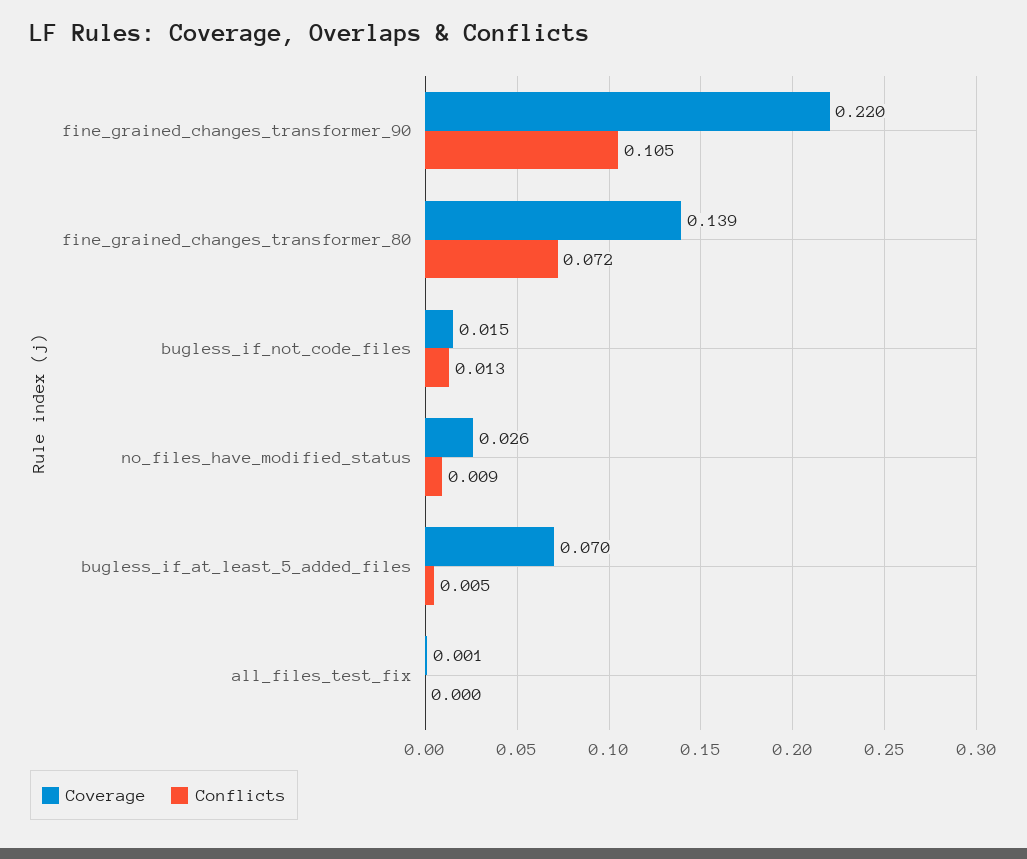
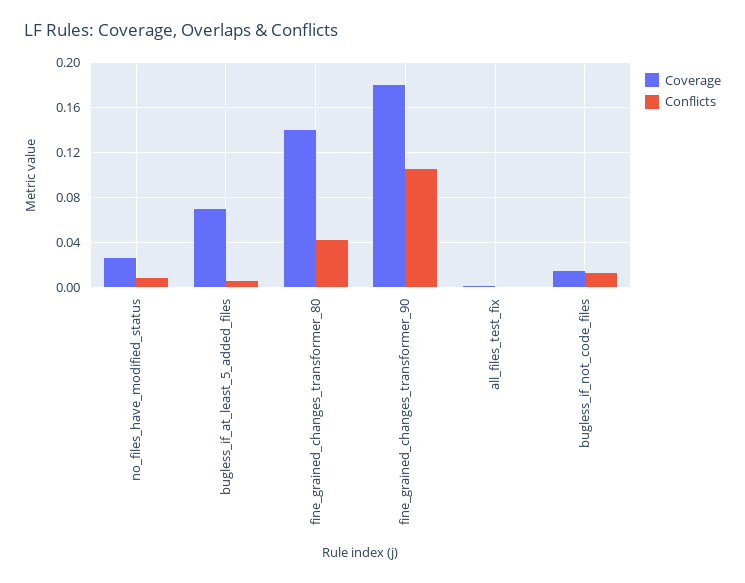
  {
    "Coverage": {
-     "fine_grained_changes_transformer_90": 0.22,
+     "fine_grained_changes_transformer_90": 0.18,
      "fine_grained_changes_transformer_80": 0.139,
      "bugless_if_not_code_files": 0.015,
      "no_files_have_modified_status": 0.026,
      "bugless_if_at_least_5_added_files": 0.07,
      "all_files_test_fix": 0.001
    },
    "Conflicts": {
      "fine_grained_changes_transformer_90": 0.105,
-     "fine_grained_changes_transformer_80": 0.072,
+     "fine_grained_changes_transformer_80": 0.04,
      "bugless_if_not_code_files": 0.013,
      "no_files_have_modified_status": 0.009,
      "bugless_if_at_least_5_added_files": 0.005,
      "all_files_test_fix": 0
    }
  }

